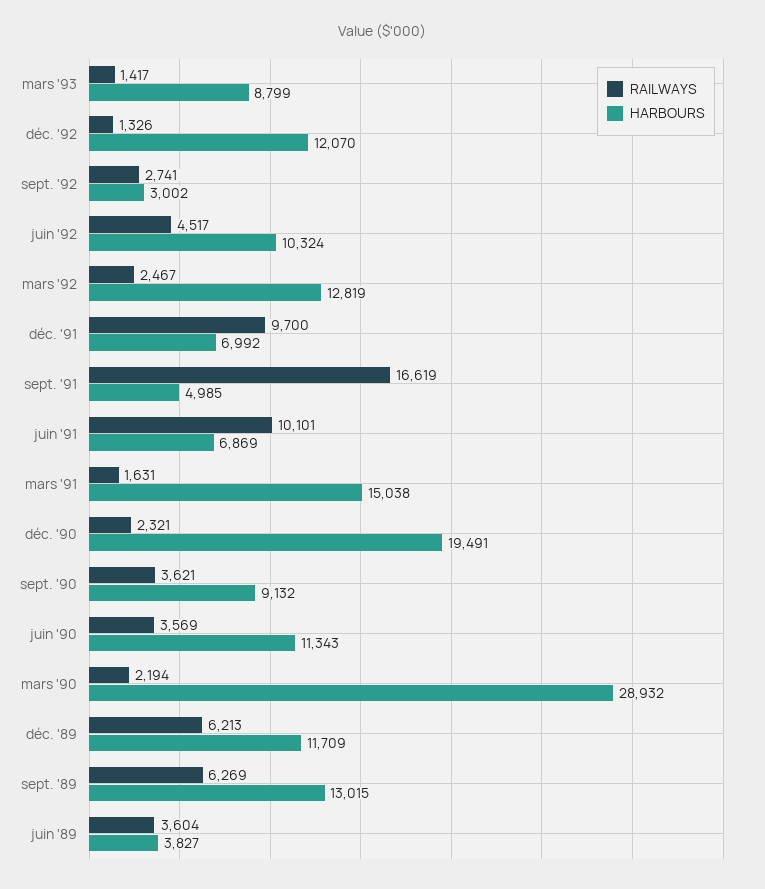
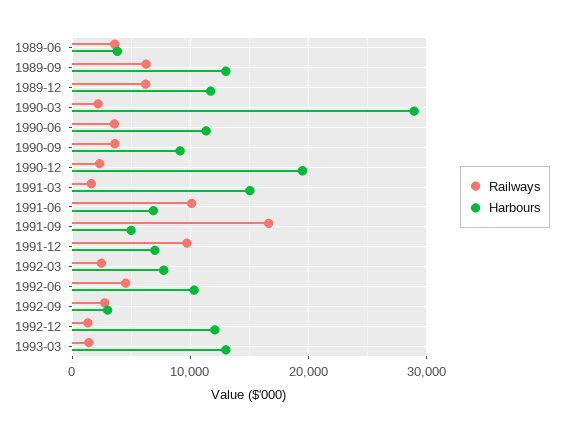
  {
    "RAILWAYS": {
      "mars '93": 1417,
      "déc. '92": 1326,
      "sept. '92": 2741,
      "juin '92": 4517,
      "mars '92": 2467,
      "déc. '91": 9700,
      "sept. '91": 16619,
      "juin '91": 10101,
      "mars '91": 1631,
      "déc. '90": 2321,
      "sept. '90": 3621,
      "juin '90": 3569,
      "mars '90": 2194,
      "déc. '89": 6213,
      "sept. '89": 6269,
      "juin '89": 3604
    },
    "HARBOURS": {
-     "mars '93": 8799,
+     "mars '93": 13000,
      "déc. '92": 12070,
      "sept. '92": 3002,
      "juin '92": 10324,
-     "mars '92": 12819,
+     "mars '92": 8000,
      "déc. '91": 6992,
      "sept. '91": 4985,
      "juin '91": 6869,
      "mars '91": 15038,
      "déc. '90": 19491,
      "sept. '90": 9132,
      "juin '90": 11343,
      "mars '90": 28932,
      "déc. '89": 11709,
      "sept. '89": 13015,
      "juin '89": 3827
    }
  }

